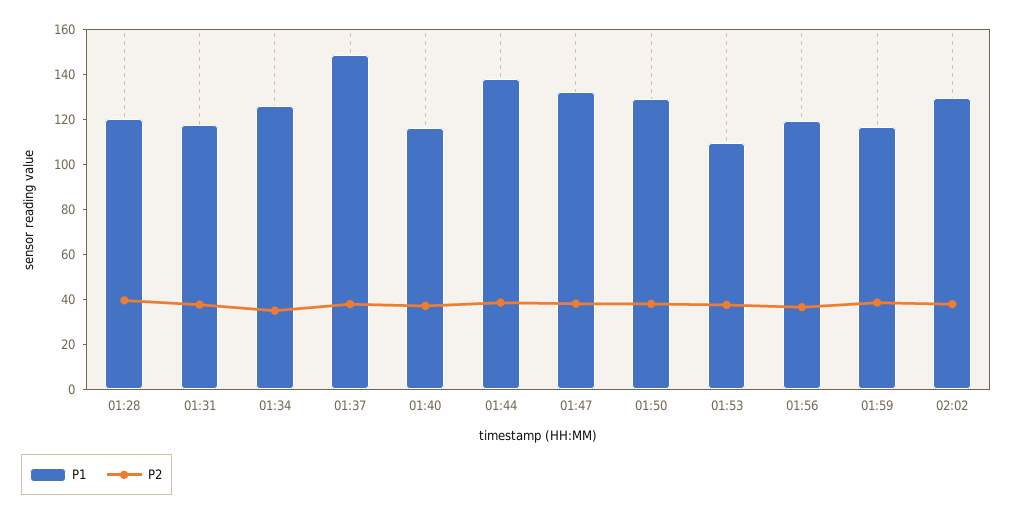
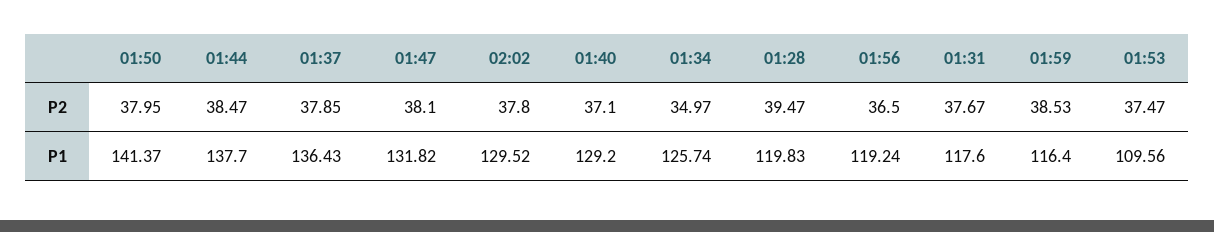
  {
    "P1": {
      "01:28": 119.83,
      "01:31": 117.6,
      "01:34": 125.74,
-     "01:37": 150,
+     "01:37": 136.43,
-     "01:40": 115,
+     "01:40": 129.2,
      "01:44": 137.7,
      "01:47": 131.82,
-     "01:50": 130,
+     "01:50": 141.37,
      "01:53": 109.56,
      "01:56": 119.24,
      "01:59": 116.4,
      "02:02": 129.52
    },
    "P2": {
      "01:28": 39.47,
      "01:31": 37.67,
      "01:34": 34.97,
      "01:37": 37.85,
      "01:40": 37.1,
      "01:44": 38.47,
      "01:47": 38.1,
      "01:50": 37.95,
      "01:53": 37.47,
      "01:56": 36.5,
      "01:59": 38.53,
      "02:02": 37.8
    }
  }

